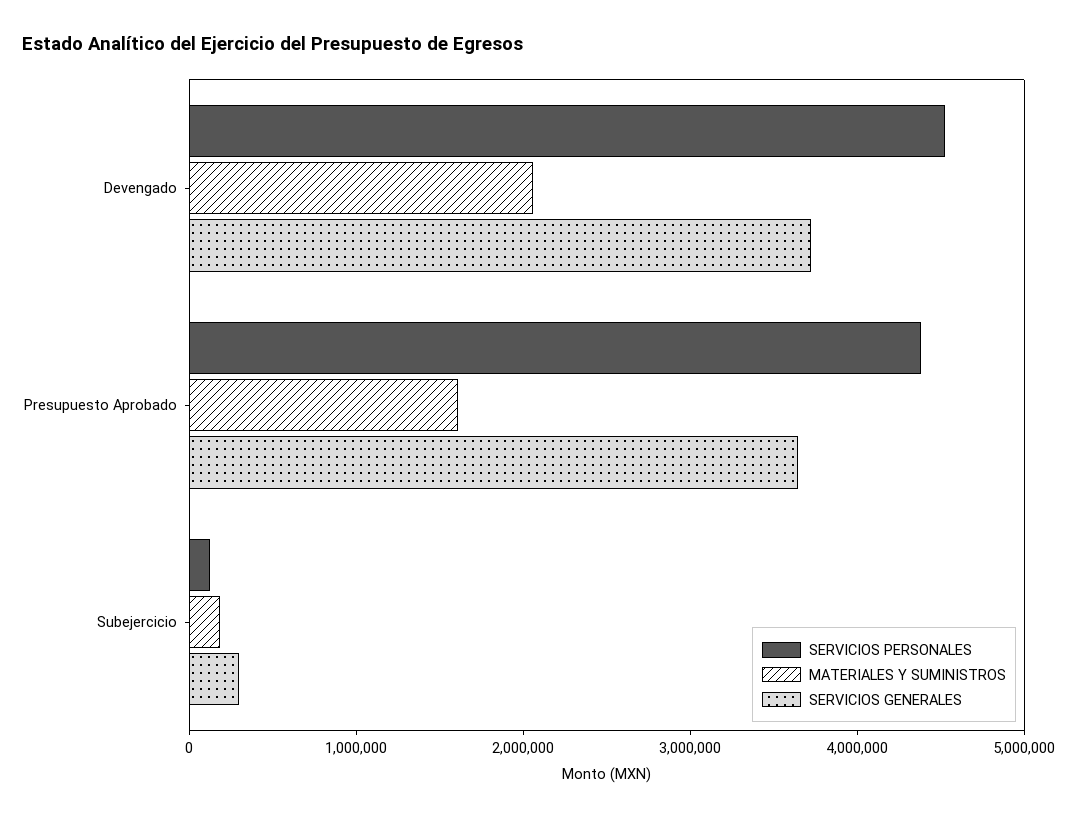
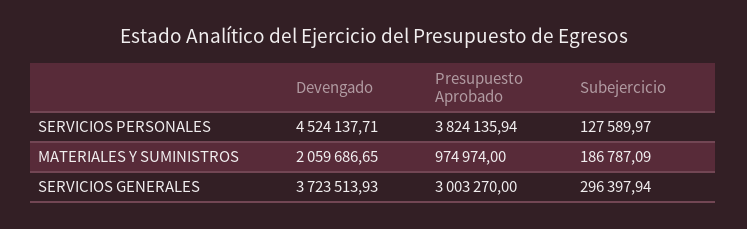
  {
    "SERVICIOS PERSONALES": {
      "Devengado": 4524137.71,
-     "Presupuesto Aprobado": 4400000,
+     "Presupuesto Aprobado": 3824135.94,
      "Subejercicio": 127589.97
    },
    "MATERIALES Y SUMINISTROS": {
      "Devengado": 2059686.65,
-     "Presupuesto Aprobado": 1600000,
+     "Presupuesto Aprobado": 974974,
      "Subejercicio": 186787.09
    },
    "SERVICIOS GENERALES": {
      "Devengado": 3723513.93,
-     "Presupuesto Aprobado": 3600000,
+     "Presupuesto Aprobado": 3003270,
      "Subejercicio": 296397.94
    }
  }

